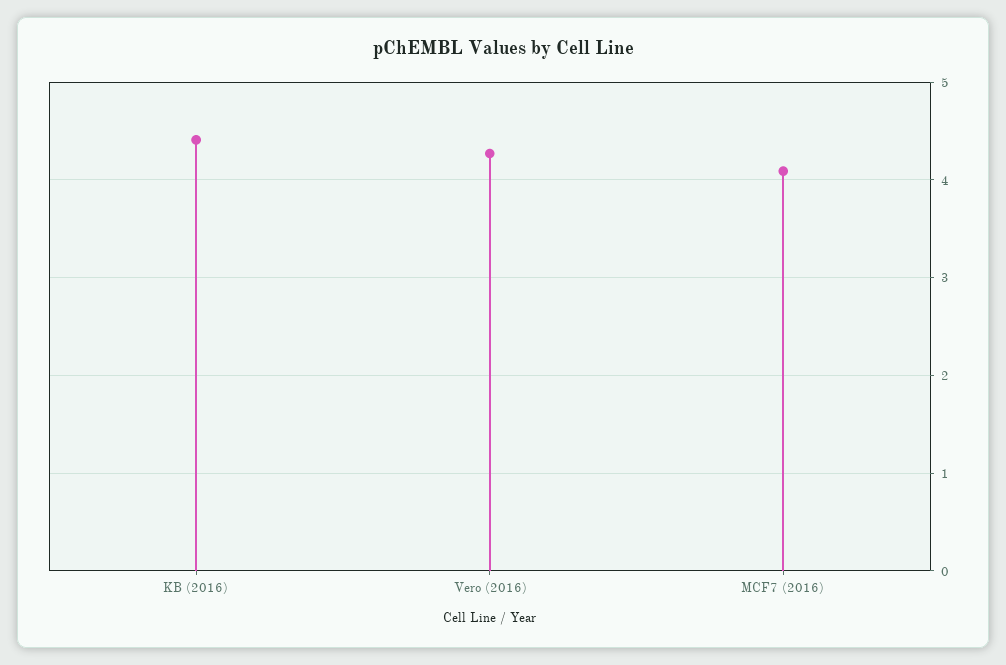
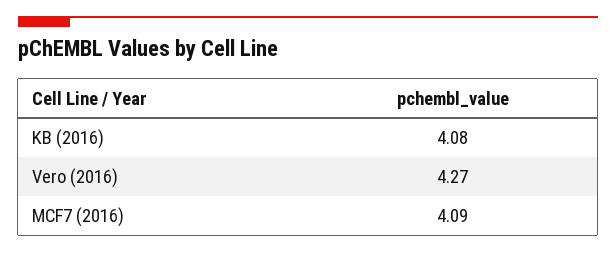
  {
-   "KB (2016)": 4.4,
+   "KB (2016)": 4.08,
    "Vero (2016)": 4.27,
    "MCF7 (2016)": 4.09
  }

